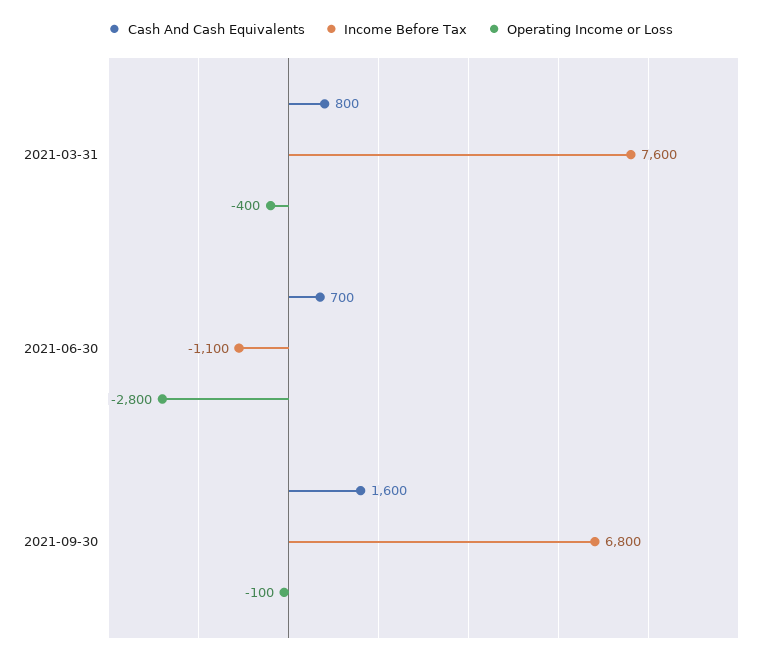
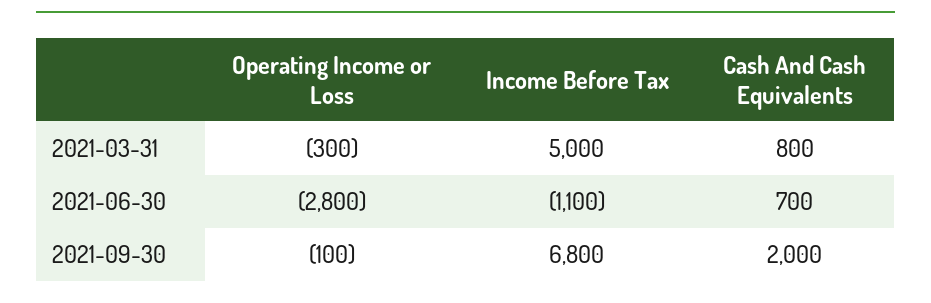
  {
    "Cash And Cash Equivalents": {
      "2021-03-31": 800,
      "2021-06-30": 700,
-     "2021-09-30": 1600
+     "2021-09-30": 2000
    },
    "Income Before Tax": {
-     "2021-03-31": 7600,
+     "2021-03-31": 5000,
      "2021-06-30": -1100,
      "2021-09-30": 6800
    },
    "Operating Income or Loss": {
-     "2021-03-31": -400,
+     "2021-03-31": -300,
      "2021-06-30": -2800,
      "2021-09-30": -100
    }
  }

